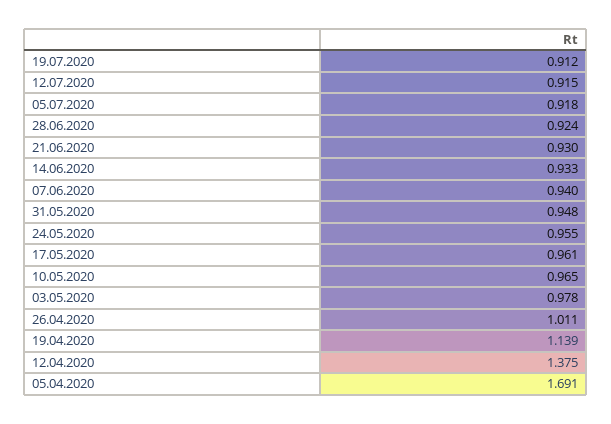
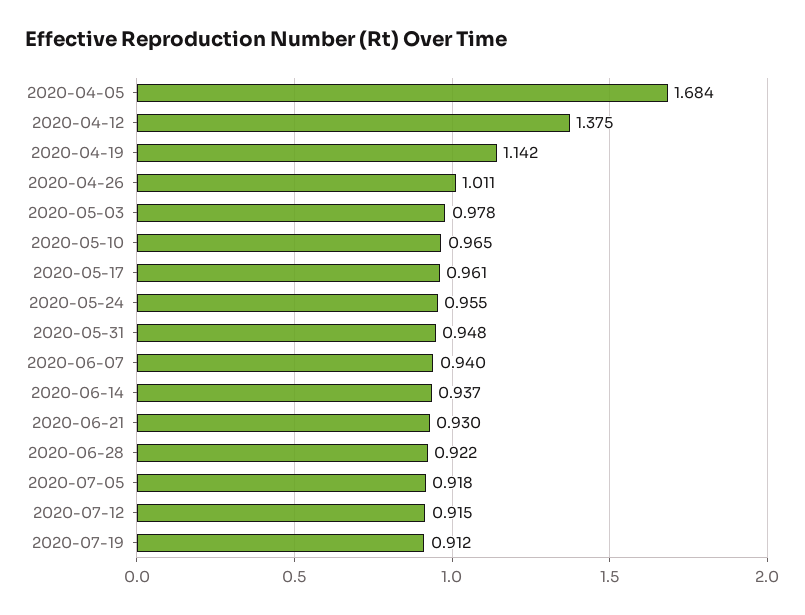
  {
    "19.07.2020": 0.912,
    "12.07.2020": 0.915,
    "05.07.2020": 0.918,
-   "28.06.2020": 0.924,
+   "28.06.2020": 0.922,
    "21.06.2020": 0.93,
-   "14.06.2020": 0.933,
+   "14.06.2020": 0.937,
    "07.06.2020": 0.94,
    "31.05.2020": 0.948,
    "24.05.2020": 0.955,
    "17.05.2020": 0.961,
    "10.05.2020": 0.965,
    "03.05.2020": 0.978,
    "26.04.2020": 1.011,
-   "19.04.2020": 1.139,
+   "19.04.2020": 1.142,
    "12.04.2020": 1.375,
-   "05.04.2020": 1.691
+   "05.04.2020": 1.684
  }

